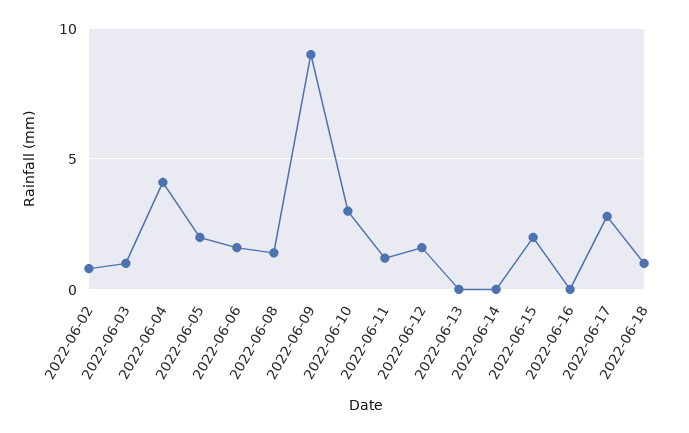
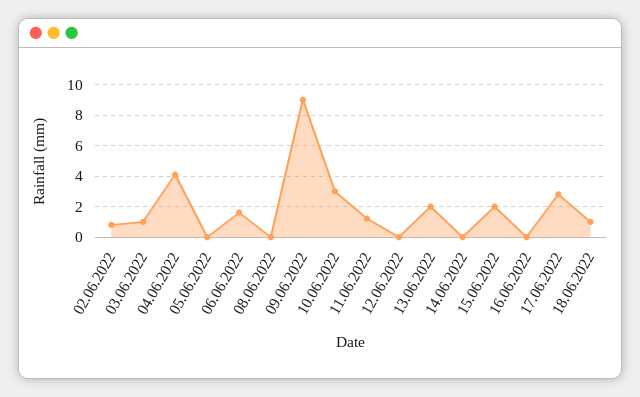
  {
    "2022-06-02": 1,
    "2022-06-03": 1,
    "2022-06-04": 4,
-   "2022-06-05": 2,
+   "2022-06-05": 0,
    "2022-06-06": 1.5,
-   "2022-06-08": 1.5,
+   "2022-06-08": 0,
    "2022-06-09": 9,
    "2022-06-10": 3,
    "2022-06-11": 1,
-   "2022-06-12": 1.5,
+   "2022-06-12": 0,
-   "2022-06-13": 0,
+   "2022-06-13": 2,
    "2022-06-14": 0,
    "2022-06-15": 2,
    "2022-06-16": 0,
    "2022-06-17": 3,
    "2022-06-18": 1
  }

